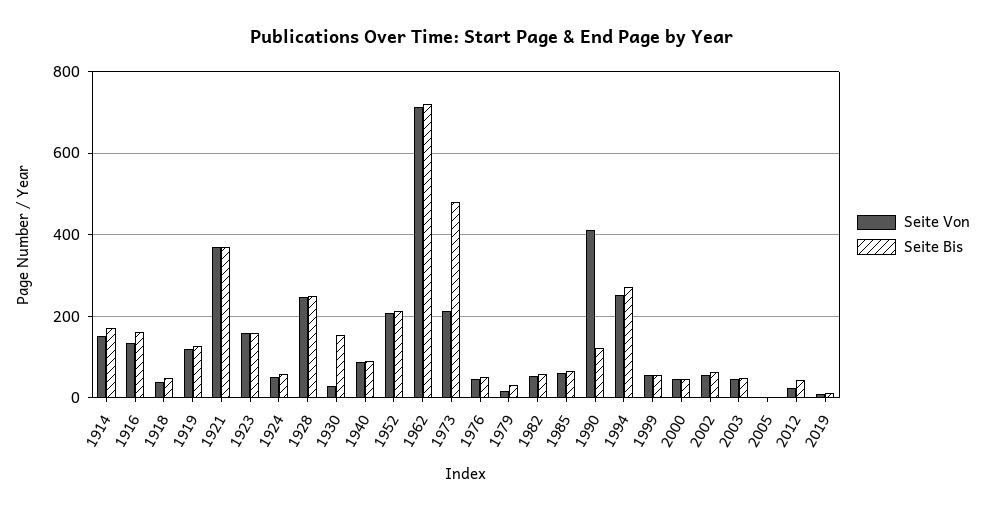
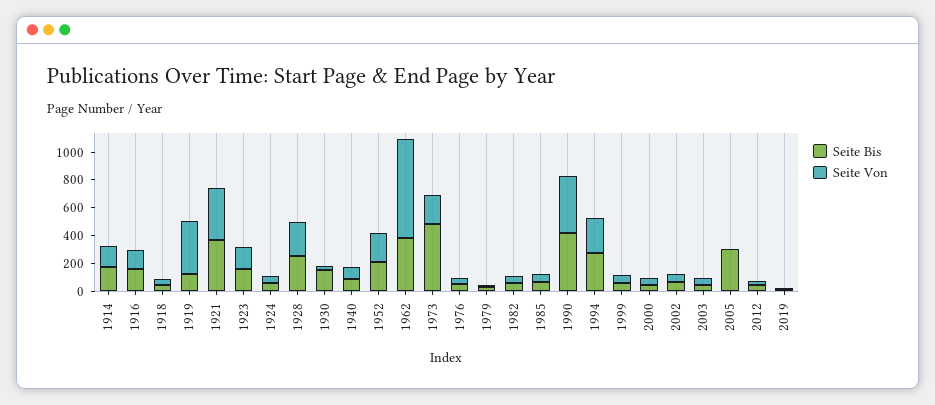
  {
    "Seite Von": {
      "1914": 160,
      "1916": 140,
      "1918": 40,
-     "1919": 120,
+     "1919": 400,
      "1921": 380,
      "1923": 160,
      "1924": 60,
      "1928": 240,
      "1930": 40,
      "1940": 80,
      "1952": 200,
      "1962": 720,
      "1973": 220,
      "1976": 40,
      "1979": 20,
      "1982": 60,
      "1985": 60,
      "1990": 420,
      "1994": 260,
      "1999": 60,
      "2000": 40,
      "2002": 60,
      "2003": 40,
      "2005": 0,
      "2012": 20,
      "2019": 20
    },
    "Seite Bis": {
      "1914": 180,
      "1916": 160,
      "1918": 40,
      "1919": 120,
      "1921": 380,
      "1923": 160,
      "1924": 60,
      "1928": 260,
      "1930": 160,
      "1940": 100,
      "1952": 220,
-     "1962": 720,
+     "1962": 400,
      "1973": 480,
      "1976": 60,
      "1979": 40,
      "1982": 60,
      "1985": 60,
-     "1990": 120,
+     "1990": 400,
      "1994": 280,
      "1999": 60,
      "2000": 40,
      "2002": 60,
      "2003": 40,
-     "2005": 0,
+     "2005": 300,
      "2012": 40,
      "2019": 20
    }
  }

